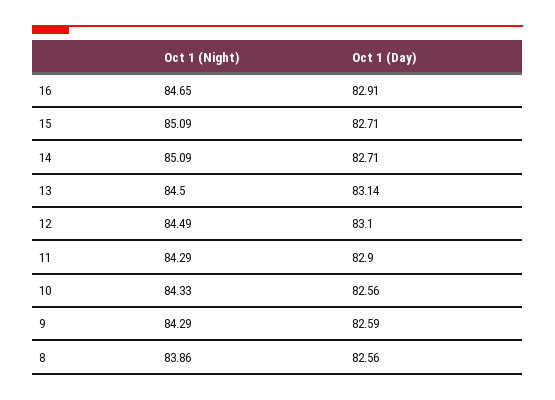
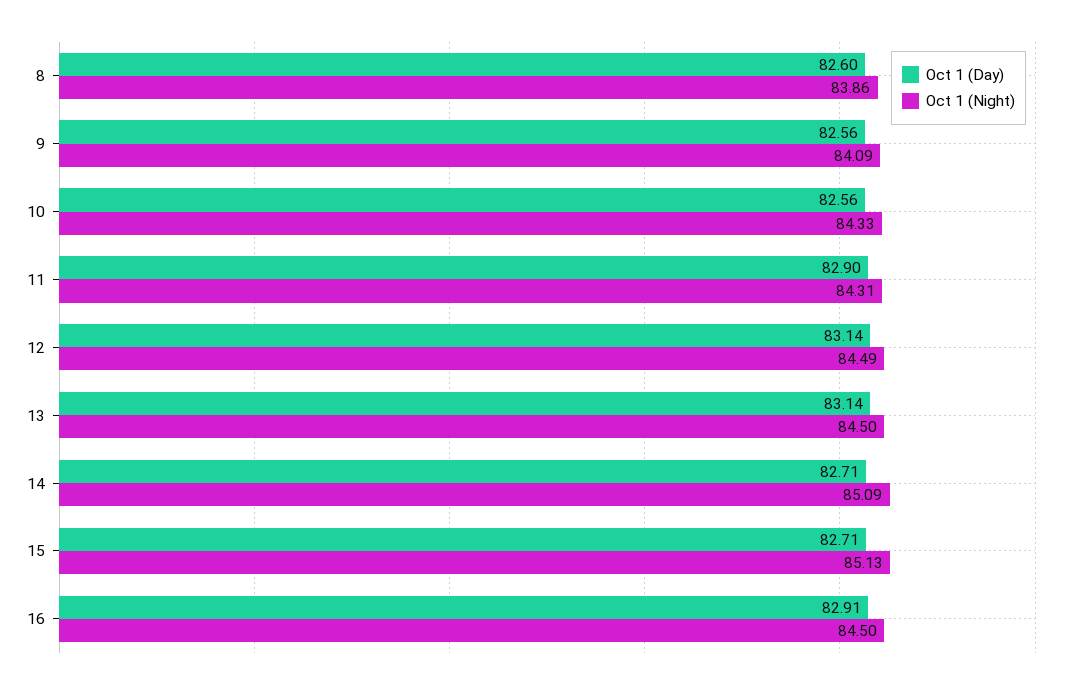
  {
    "Oct 1 (Night)": {
-     "16": 84.65,
+     "16": 84.5,
-     "15": 85.09,
+     "15": 85.13,
      "14": 85.09,
      "13": 84.5,
      "12": 84.49,
-     "11": 84.29,
+     "11": 84.31,
      "10": 84.33,
-     "9": 84.29,
+     "9": 84.09,
      "8": 83.86
    },
    "Oct 1 (Day)": {
      "16": 82.91,
      "15": 82.71,
      "14": 82.71,
      "13": 83.14,
-     "12": 83.1,
+     "12": 83.14,
      "11": 82.9,
      "10": 82.56,
-     "9": 82.59,
+     "9": 82.56,
-     "8": 82.56
+     "8": 82.6
    }
  }

